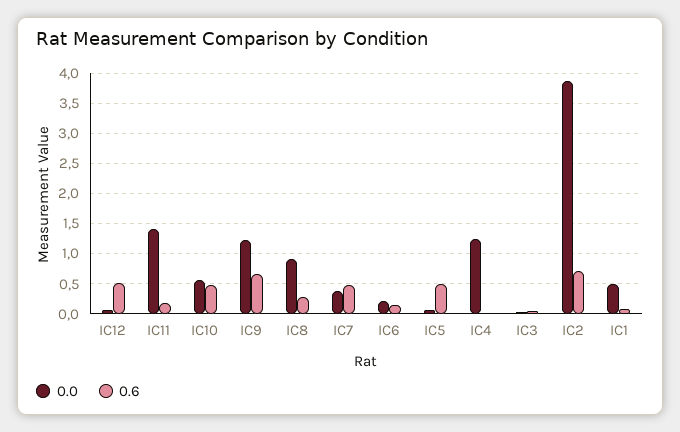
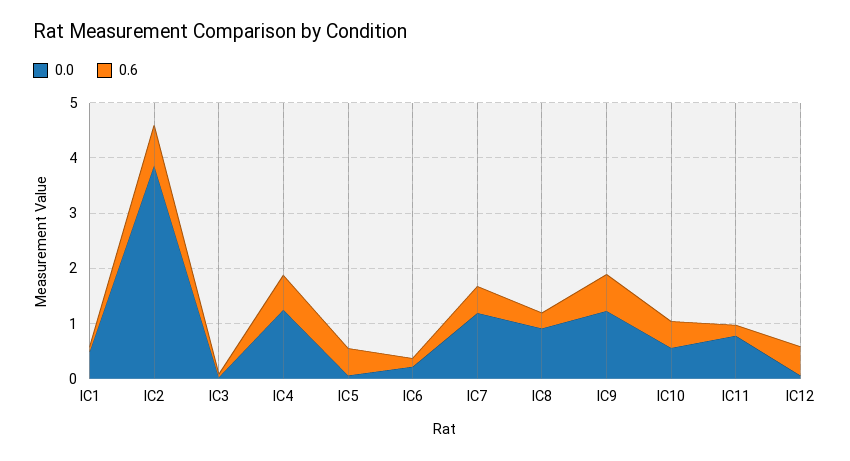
  {
    "0.0": {
      "IC12": 0.1,
-     "IC11": 1.4,
+     "IC11": 0.8,
      "IC10": 0.6,
      "IC9": 1.2,
      "IC8": 0.9,
-     "IC7": 0.4,
+     "IC7": 1.2,
      "IC6": 0.2,
      "IC5": 0.1,
      "IC4": 1.3,
      "IC3": 0,
      "IC2": 3.9,
      "IC1": 0.5
    },
    "0.6": {
      "IC12": 0.5,
      "IC11": 0.2,
      "IC10": 0.5,
      "IC9": 0.7,
      "IC8": 0.3,
      "IC7": 0.5,
      "IC6": 0.2,
      "IC5": 0.5,
-     "IC4": 0,
+     "IC4": 0.6,
      "IC3": 0.1,
      "IC2": 0.7,
      "IC1": 0.1
    }
  }

